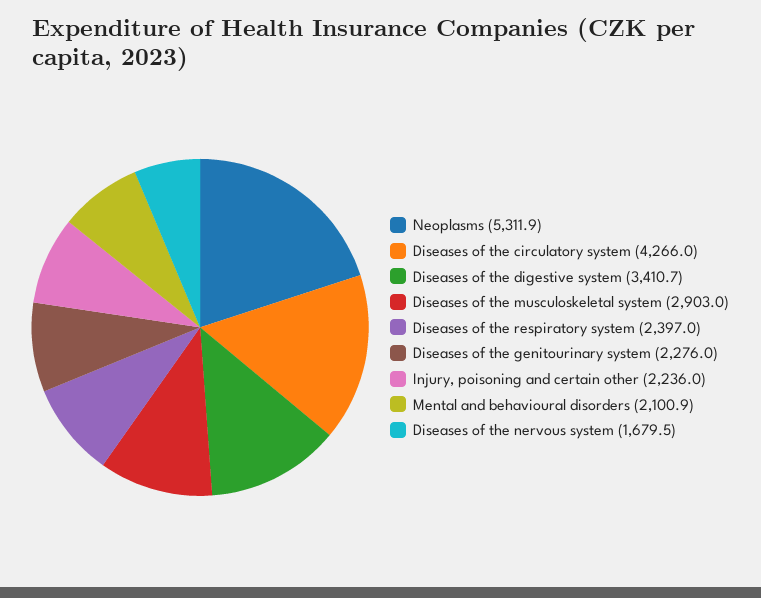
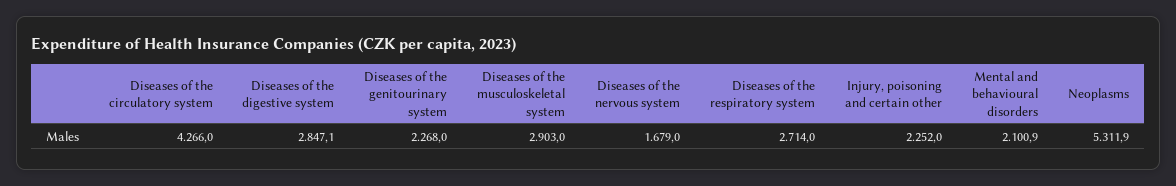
  {
    "Neoplasms": 5311.9,
    "Diseases of the circulatory system": 4266,
-   "Diseases of the digestive system": 3410.7,
+   "Diseases of the digestive system": 2847.1,
    "Diseases of the musculoskeletal system": 2903,
-   "Diseases of the respiratory system": 2397,
+   "Diseases of the respiratory system": 2714,
-   "Diseases of the genitourinary system": 2276,
+   "Diseases of the genitourinary system": 2268,
-   "Injury, poisoning and certain other": 2236,
+   "Injury, poisoning and certain other": 2252,
    "Mental and behavioural disorders": 2100.9,
-   "Diseases of the nervous system": 1679.5
+   "Diseases of the nervous system": 1679
  }

